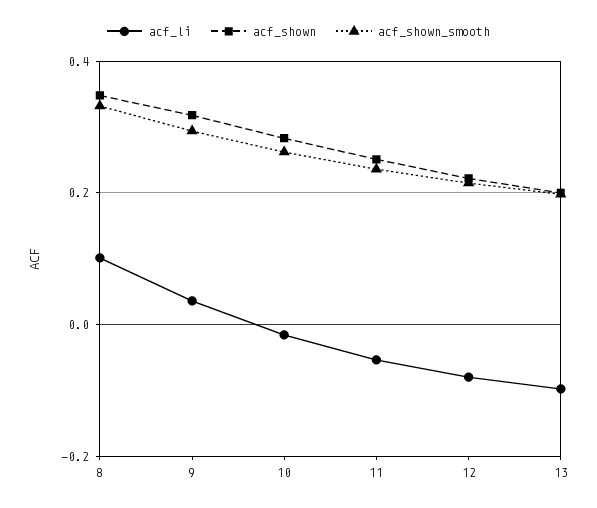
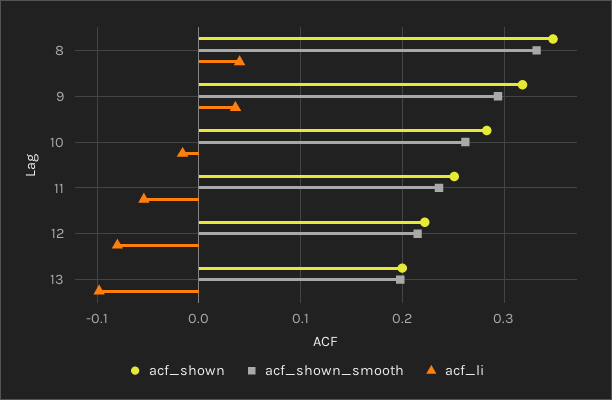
  {
    "acf_li": {
-     "8": 0.1,
+     "8": 0.04,
      "9": 0.04,
      "10": -0.02,
      "11": -0.05,
      "12": -0.08,
      "13": -0.1
    },
    "acf_shown": {
      "8": 0.35,
      "9": 0.32,
      "10": 0.28,
      "11": 0.25,
      "12": 0.22,
      "13": 0.2
    },
    "acf_shown_smooth": {
      "8": 0.33,
      "9": 0.29,
      "10": 0.26,
      "11": 0.24,
      "12": 0.22,
      "13": 0.2
    }
  }

